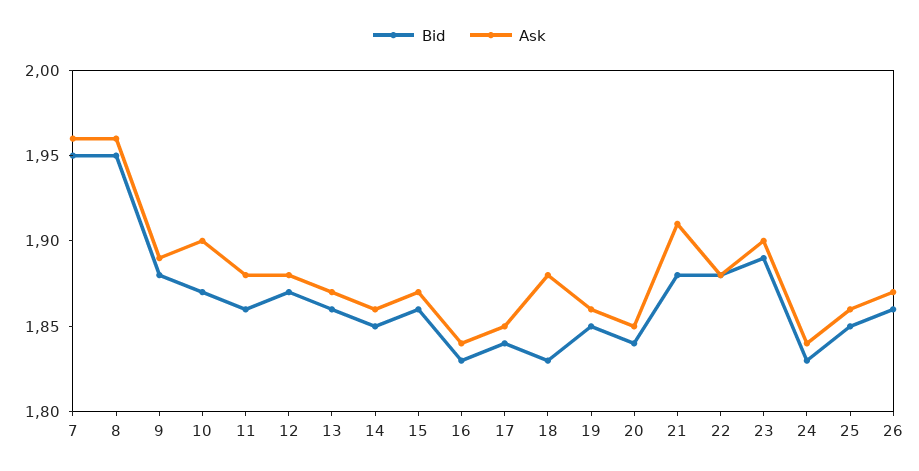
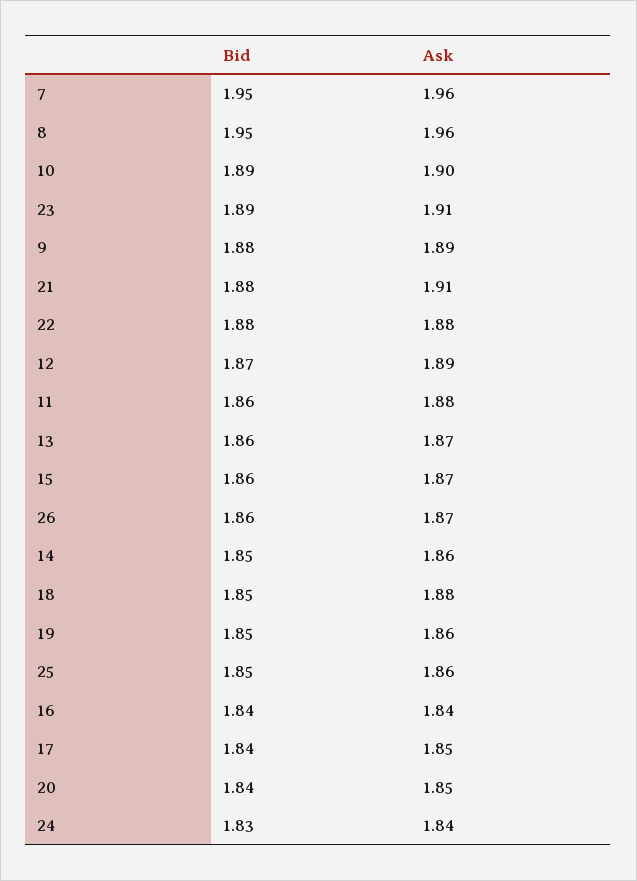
  {
    "Bid": {
      "7": 1.95,
      "8": 1.95,
      "9": 1.88,
-     "10": 1.87,
+     "10": 1.89,
      "11": 1.86,
      "12": 1.87,
      "13": 1.86,
      "14": 1.85,
      "15": 1.86,
-     "16": 1.83,
+     "16": 1.84,
      "17": 1.84,
-     "18": 1.83,
+     "18": 1.85,
      "19": 1.85,
      "20": 1.84,
      "21": 1.88,
      "22": 1.88,
      "23": 1.89,
      "24": 1.83,
      "25": 1.85,
      "26": 1.86
    },
    "Ask": {
      "7": 1.96,
      "8": 1.96,
      "9": 1.89,
      "10": 1.9,
      "11": 1.88,
-     "12": 1.88,
+     "12": 1.89,
      "13": 1.87,
      "14": 1.86,
      "15": 1.87,
      "16": 1.84,
      "17": 1.85,
      "18": 1.88,
      "19": 1.86,
      "20": 1.85,
      "21": 1.91,
      "22": 1.88,
-     "23": 1.9,
+     "23": 1.91,
      "24": 1.84,
      "25": 1.86,
      "26": 1.87
    }
  }

